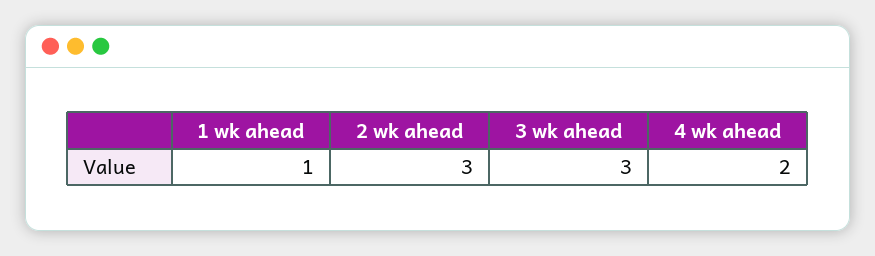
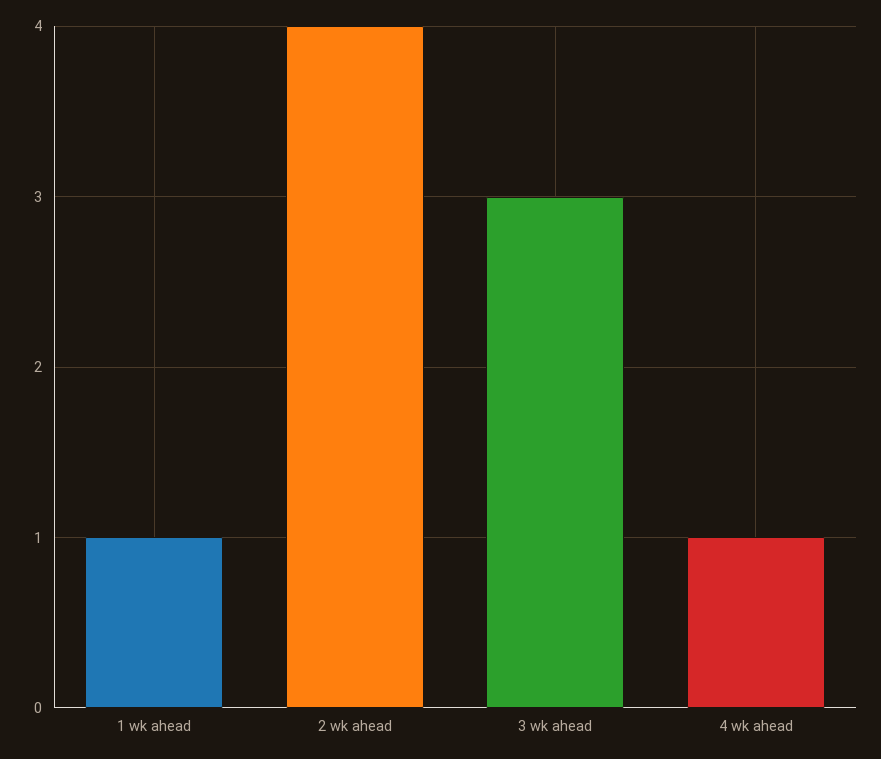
  {
    "1 wk ahead": 1,
-   "2 wk ahead": 3,
+   "2 wk ahead": 4,
    "3 wk ahead": 3,
-   "4 wk ahead": 2
+   "4 wk ahead": 1
  }

